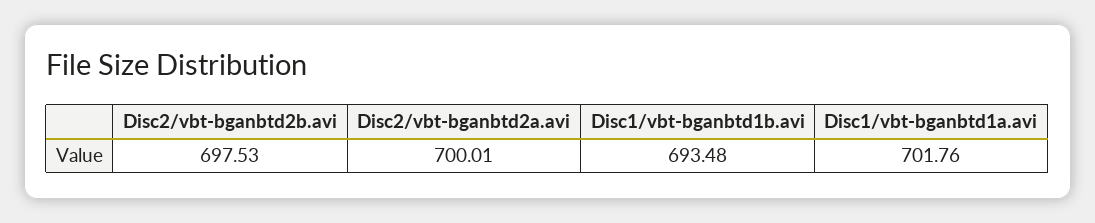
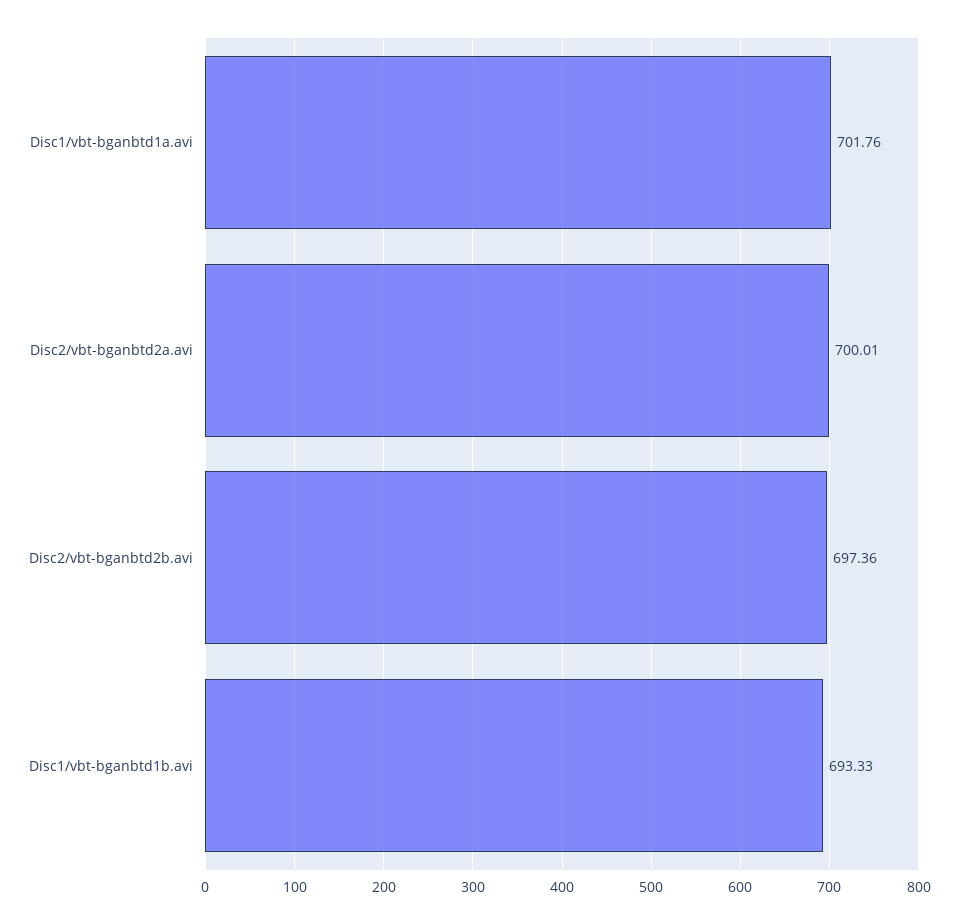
  {
-   "Disc2/vbt-bganbtd2b.avi": 697.53,
+   "Disc2/vbt-bganbtd2b.avi": 697.36,
    "Disc2/vbt-bganbtd2a.avi": 700.01,
-   "Disc1/vbt-bganbtd1b.avi": 693.48,
+   "Disc1/vbt-bganbtd1b.avi": 693.33,
    "Disc1/vbt-bganbtd1a.avi": 701.76
  }

